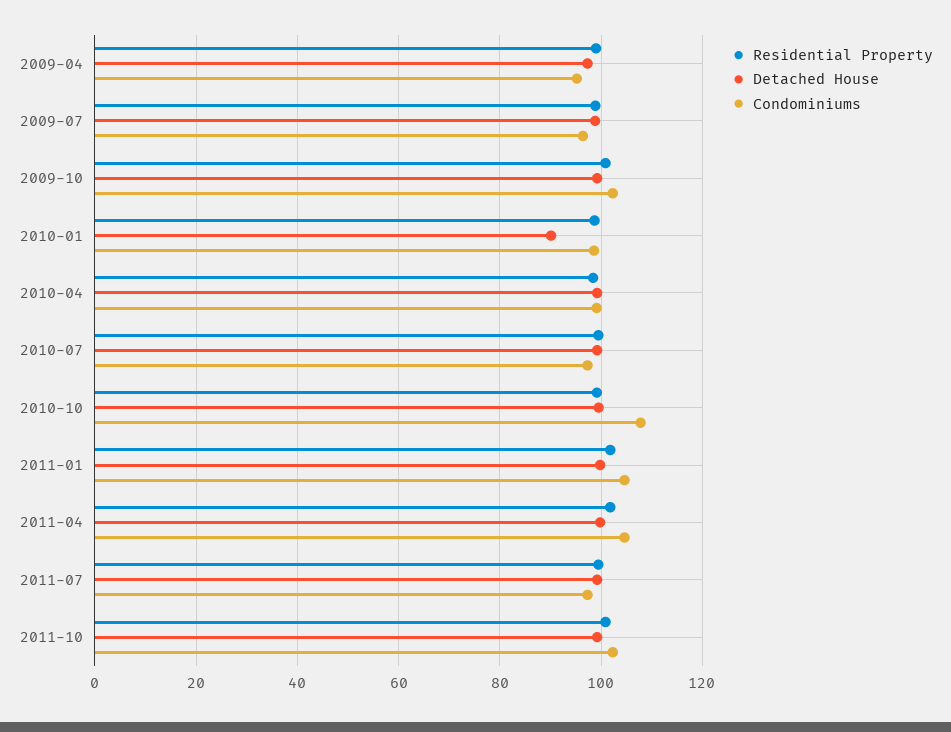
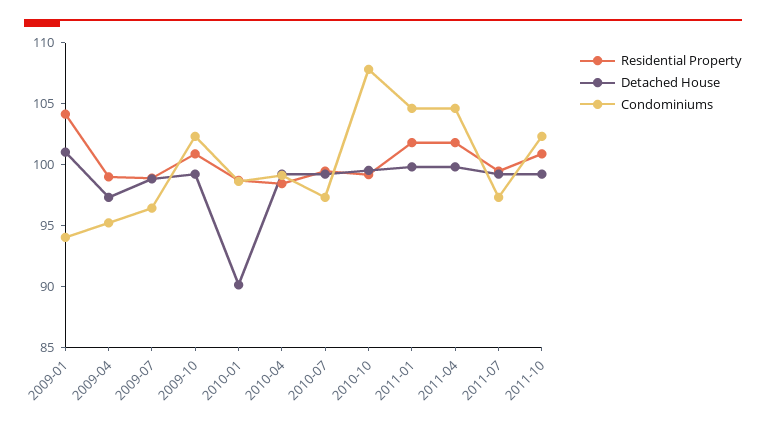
  {
    "Residential Property": {
      "2009-04": 99,
      "2009-07": 99,
      "2009-10": 101,
      "2010-01": 99,
      "2010-04": 98,
      "2010-07": 99,
      "2010-10": 99,
      "2011-01": 102,
      "2011-04": 102,
      "2011-07": 99,
-     "2011-10": 101
+     "2011-10": 101,
+     "2009-01": 104
    },
    "Detached House": {
      "2009-04": 97,
      "2009-07": 99,
      "2009-10": 99,
      "2010-01": 90,
      "2010-04": 99,
      "2010-07": 99,
      "2010-10": 100,
      "2011-01": 100,
      "2011-04": 100,
      "2011-07": 99,
-     "2011-10": 99
+     "2011-10": 99,
+     "2009-01": 101
    },
    "Condominiums": {
      "2009-04": 95,
      "2009-07": 96,
      "2009-10": 102,
      "2010-01": 99,
      "2010-04": 99,
      "2010-07": 97,
      "2010-10": 108,
      "2011-01": 105,
      "2011-04": 105,
      "2011-07": 97,
-     "2011-10": 102
+     "2011-10": 102,
+     "2009-01": 94
    }
  }

